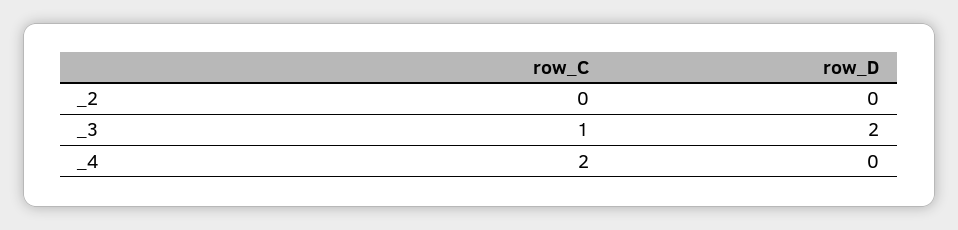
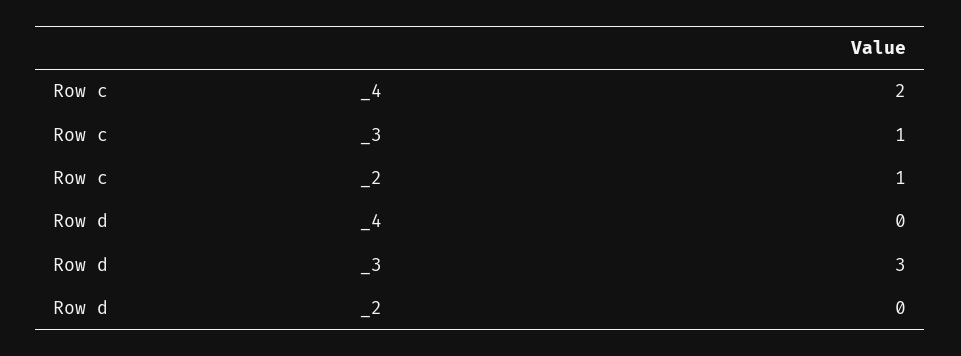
  {
    "row_C": {
-     "_2": 0,
+     "_2": 1,
      "_3": 1,
      "_4": 2
    },
    "row_D": {
      "_2": 0,
-     "_3": 2,
+     "_3": 3,
      "_4": 0
    }
  }

